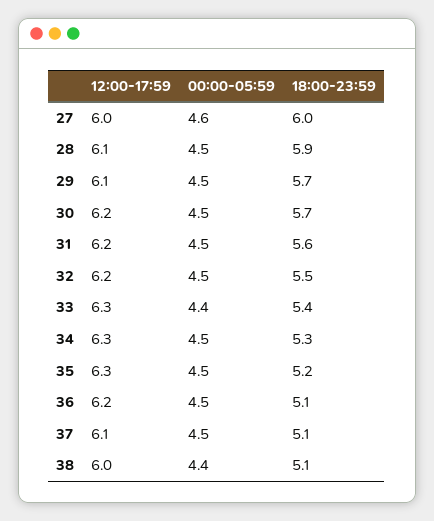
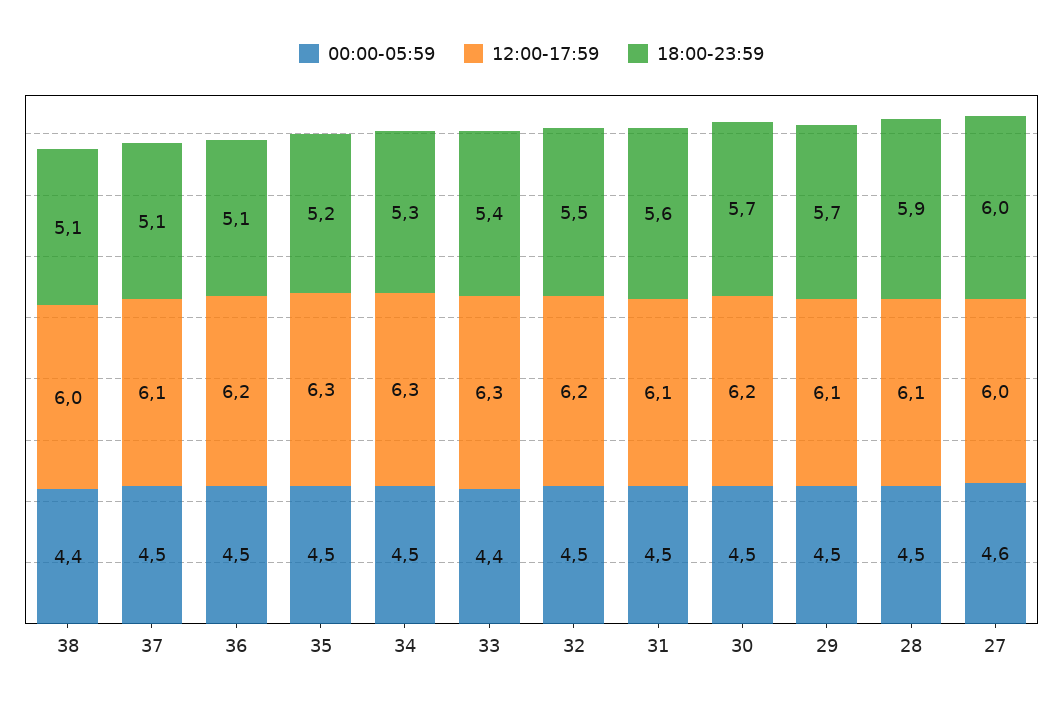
  {
    "12:00-17:59": {
      "27": 6,
      "28": 6.1,
      "29": 6.1,
      "30": 6.2,
-     "31": 6.2,
+     "31": 6.1,
      "32": 6.2,
      "33": 6.3,
      "34": 6.3,
      "35": 6.3,
      "36": 6.2,
      "37": 6.1,
      "38": 6
    },
    "00:00-05:59": {
      "27": 4.6,
      "28": 4.5,
      "29": 4.5,
      "30": 4.5,
      "31": 4.5,
      "32": 4.5,
      "33": 4.4,
      "34": 4.5,
      "35": 4.5,
      "36": 4.5,
      "37": 4.5,
      "38": 4.4
    },
    "18:00-23:59": {
      "27": 6,
      "28": 5.9,
      "29": 5.7,
      "30": 5.7,
      "31": 5.6,
      "32": 5.5,
      "33": 5.4,
      "34": 5.3,
      "35": 5.2,
      "36": 5.1,
      "37": 5.1,
      "38": 5.1
    }
  }

